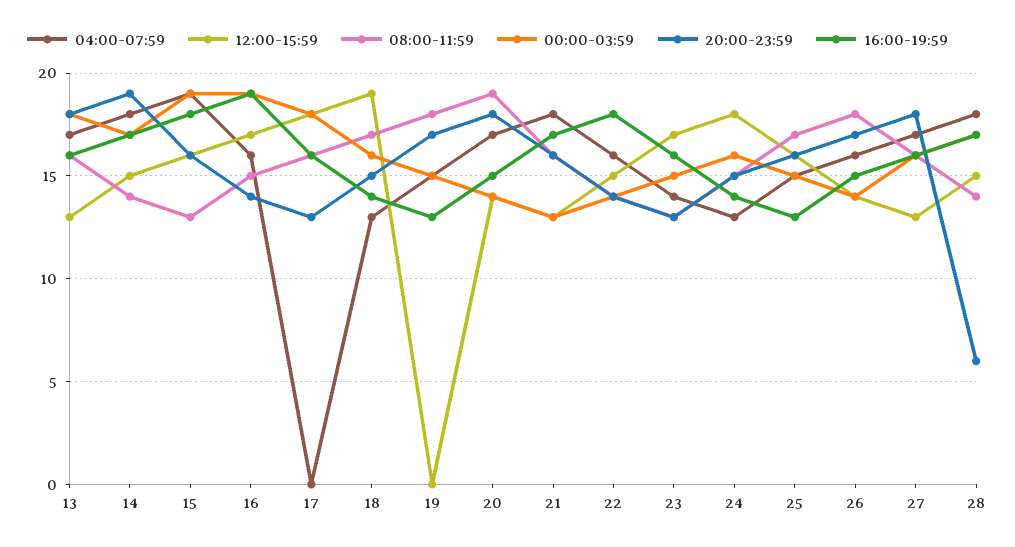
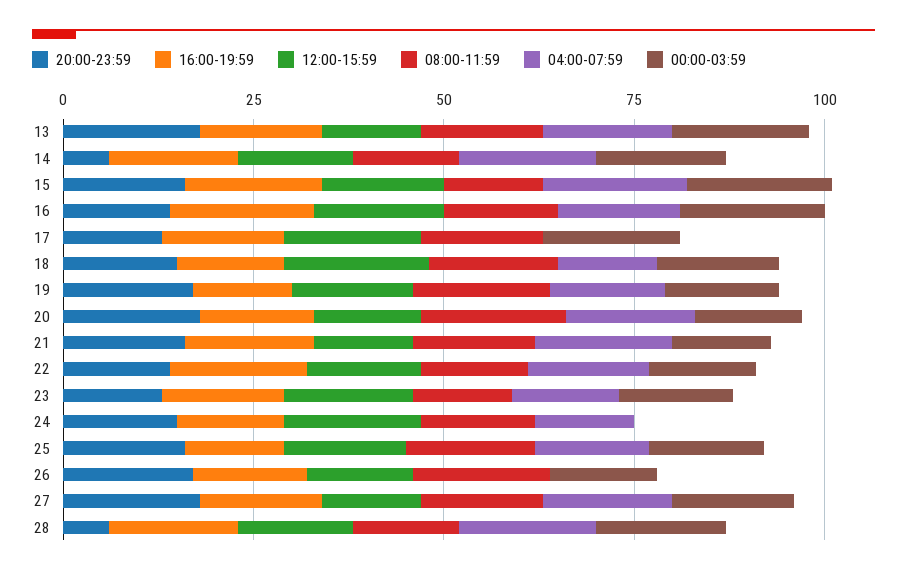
  {
    "04:00-07:59": {
      "13": 17,
      "14": 18,
      "15": 19,
      "16": 16,
      "17": 0,
      "18": 13,
      "19": 15,
      "20": 17,
      "21": 18,
      "22": 16,
      "23": 14,
      "24": 13,
      "25": 15,
-     "26": 16,
+     "26": 0,
      "27": 17,
      "28": 18
    },
    "12:00-15:59": {
      "13": 13,
      "14": 15,
      "15": 16,
      "16": 17,
      "17": 18,
      "18": 19,
-     "19": 0,
+     "19": 15,
      "20": 14,
      "21": 13,
      "22": 15,
      "23": 17,
      "24": 18,
      "25": 16,
      "26": 14,
      "27": 13,
      "28": 15
    },
    "08:00-11:59": {
      "13": 16,
      "14": 14,
      "15": 13,
      "16": 15,
      "17": 16,
      "18": 17,
      "19": 18,
      "20": 19,
      "21": 16,
      "22": 14,
      "23": 13,
      "24": 15,
      "25": 17,
      "26": 18,
      "27": 16,
      "28": 14
    },
    "00:00-03:59": {
      "13": 18,
      "14": 17,
      "15": 19,
      "16": 19,
      "17": 18,
      "18": 16,
      "19": 15,
      "20": 14,
      "21": 13,
      "22": 14,
      "23": 15,
-     "24": 16,
+     "24": 0,
      "25": 15,
      "26": 14,
      "27": 16,
      "28": 17
    },
    "20:00-23:59": {
      "13": 18,
-     "14": 19,
+     "14": 5,
      "15": 16,
      "16": 14,
      "17": 13,
      "18": 15,
      "19": 17,
      "20": 18,
      "21": 16,
      "22": 14,
      "23": 13,
      "24": 15,
      "25": 16,
      "26": 17,
      "27": 18,
      "28": 6
    },
    "16:00-19:59": {
      "13": 16,
      "14": 17,
      "15": 18,
      "16": 19,
      "17": 16,
      "18": 14,
      "19": 13,
      "20": 15,
      "21": 17,
      "22": 18,
      "23": 16,
      "24": 14,
      "25": 13,
      "26": 15,
      "27": 16,
      "28": 17
    }
  }

